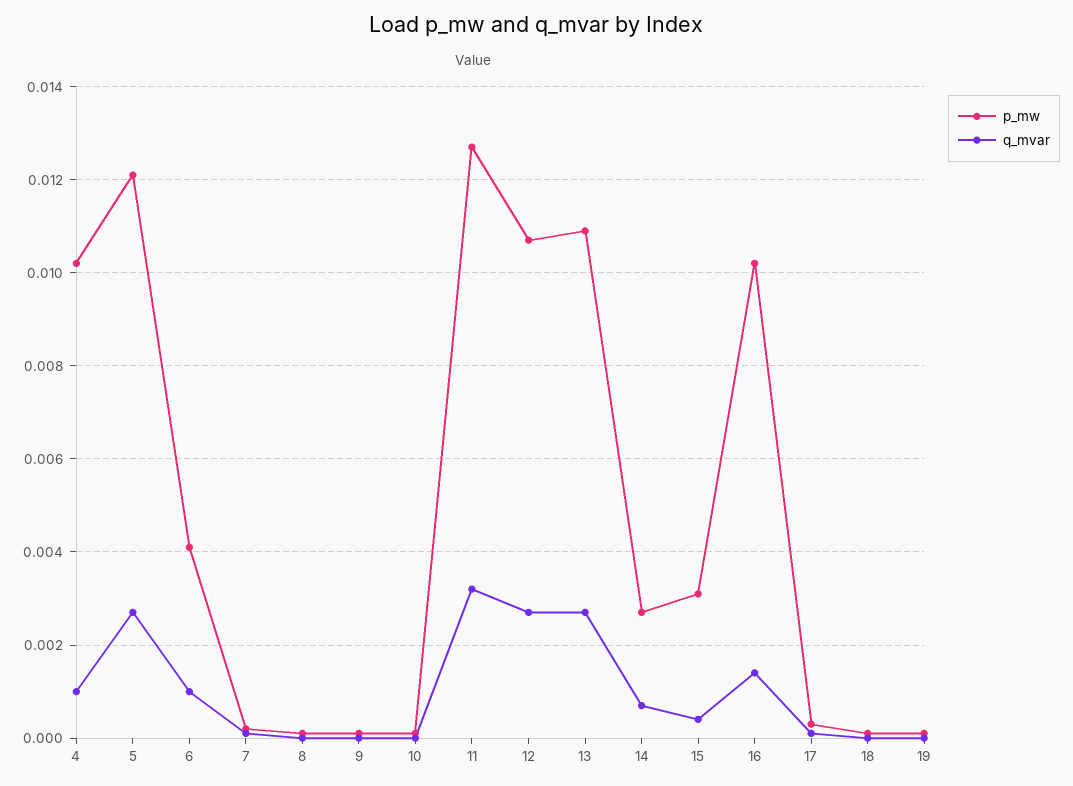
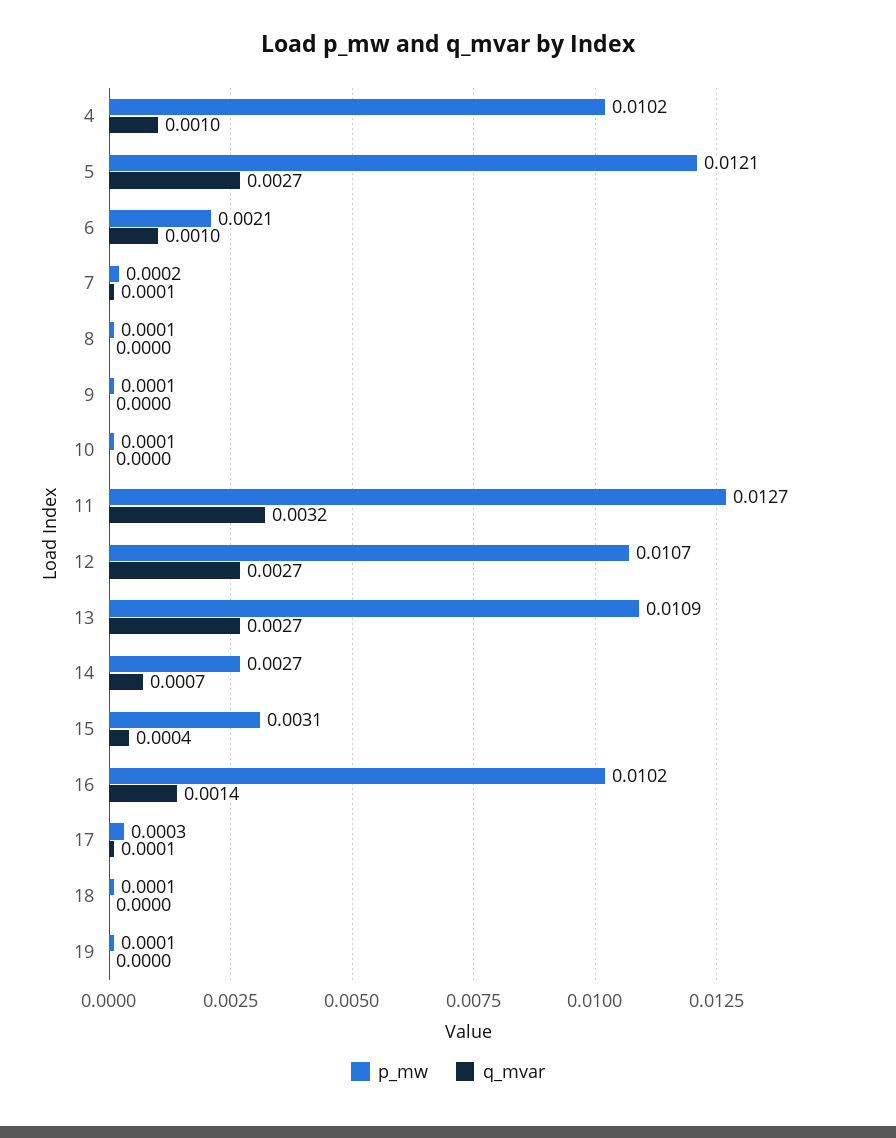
  {
    "p_mw": {
      "4": 0.0102,
      "5": 0.0121,
-     "6": 0.004,
+     "6": 0.0021,
      "7": 0.0002,
      "8": 0.0001,
      "9": 0.0001,
      "10": 0.0001,
      "11": 0.0127,
      "12": 0.0107,
      "13": 0.0109,
      "14": 0.0027,
      "15": 0.0031,
      "16": 0.0102,
      "17": 0.0003,
      "18": 0.0001,
      "19": 0.0001
    },
    "q_mvar": {
      "4": 0.001,
      "5": 0.0027,
      "6": 0.001,
      "7": 0.0001,
      "8": 0,
      "9": 0,
      "10": 0,
      "11": 0.0032,
      "12": 0.0027,
      "13": 0.0027,
      "14": 0.0007,
      "15": 0.0004,
      "16": 0.0014,
      "17": 0.0001,
      "18": 0,
      "19": 0
    }
  }

